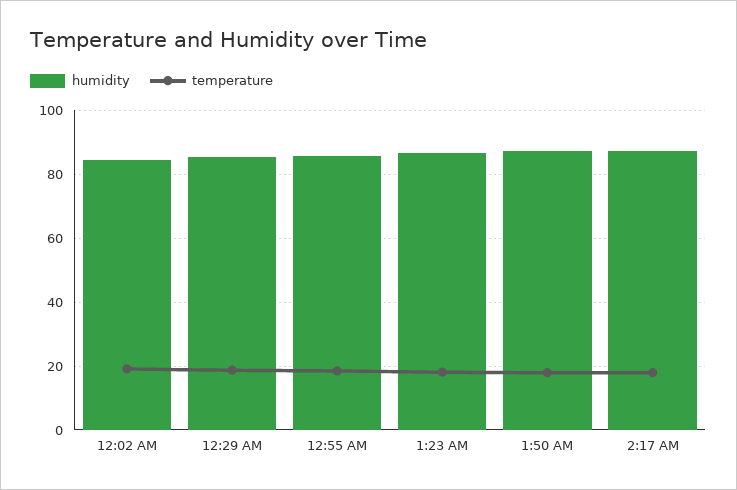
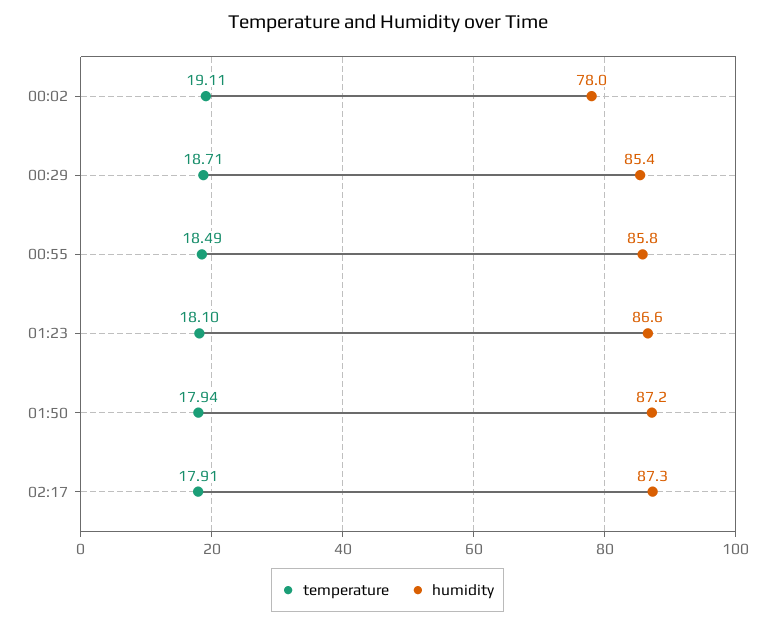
  {
    "humidity": {
-     "12:02 AM": 84,
+     "12:02 AM": 78,
      "12:29 AM": 85.4,
      "12:55 AM": 85.8,
      "1:23 AM": 86.6,
      "1:50 AM": 87.2,
      "2:17 AM": 87.3
    },
    "temperature": {
      "12:02 AM": 19.11,
      "12:29 AM": 18.71,
      "12:55 AM": 18.49,
      "1:23 AM": 18.1,
      "1:50 AM": 17.94,
      "2:17 AM": 17.91
    }
  }

